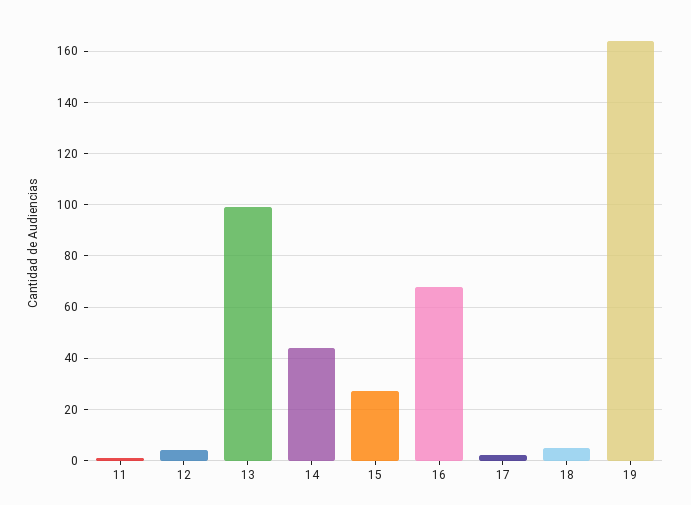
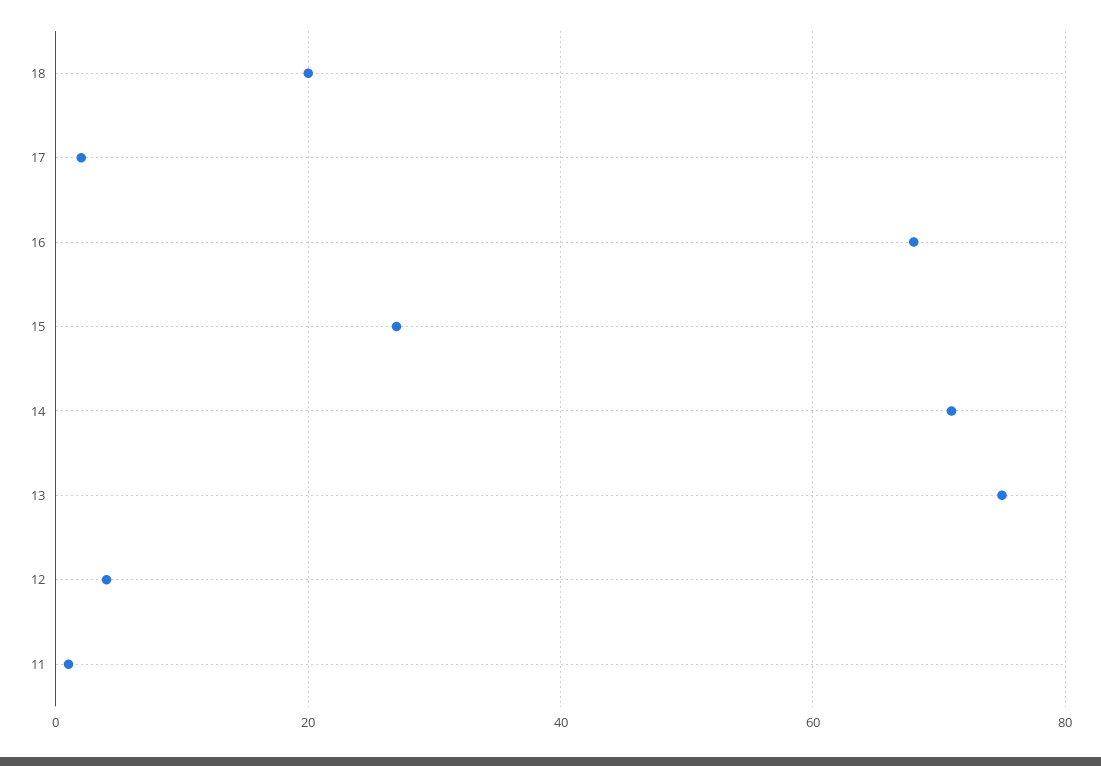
  {
    "11": 0,
    "12": 5,
-   "13": 100,
+   "13": 75,
-   "14": 45,
+   "14": 70,
    "15": 25,
    "16": 70,
    "17": 0,
-   "18": 5,
+   "18": 20
-   "19": 165
  }

